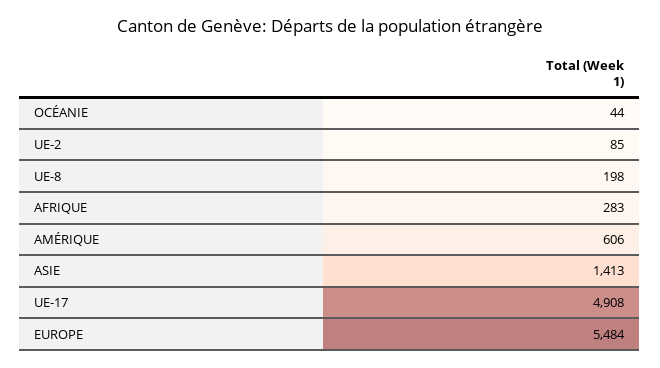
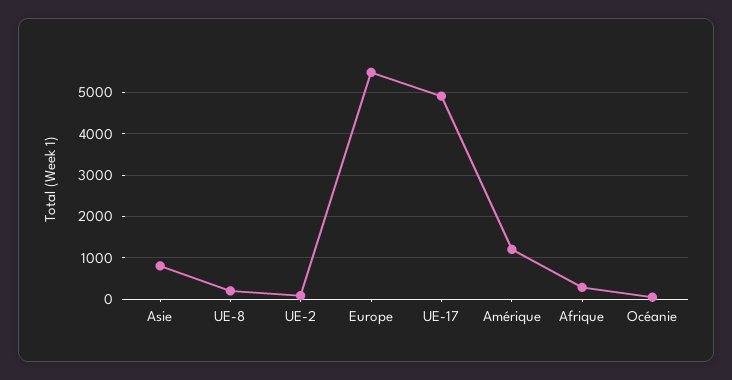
  {
    "OCÉANIE": 44,
    "UE-2": 85,
    "UE-8": 198,
    "AFRIQUE": 283,
-   "AMÉRIQUE": 606,
+   "AMÉRIQUE": 1200,
-   "ASIE": 1413,
+   "ASIE": 800,
    "UE-17": 4908,
    "EUROPE": 5484
  }

